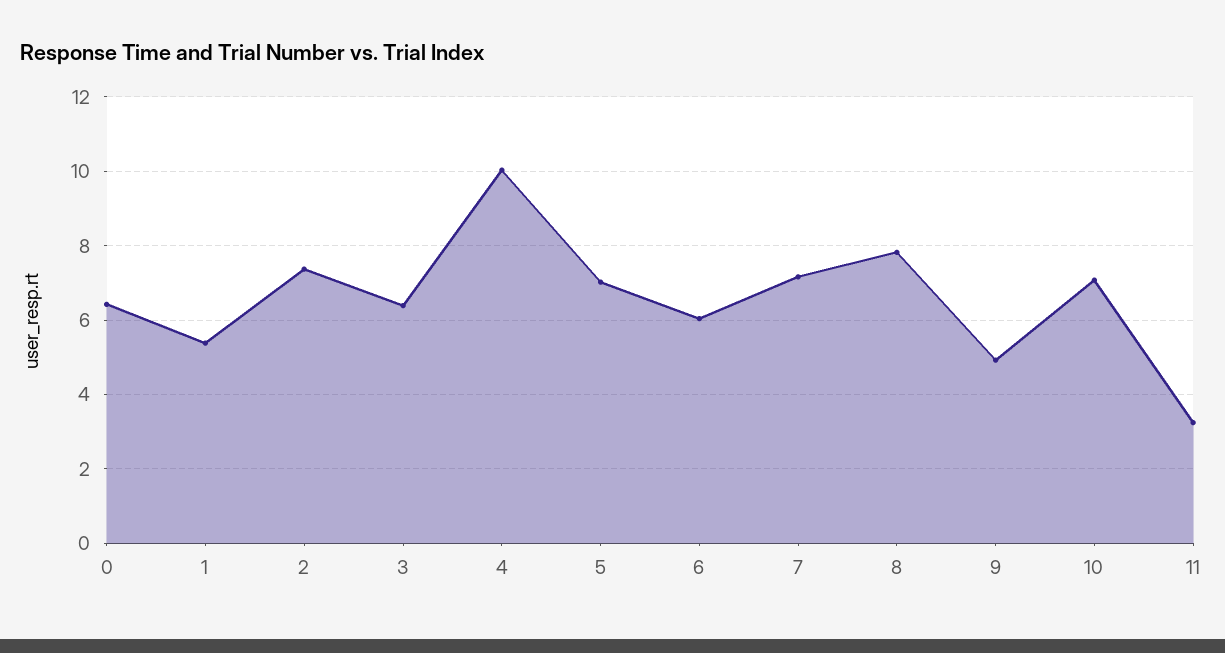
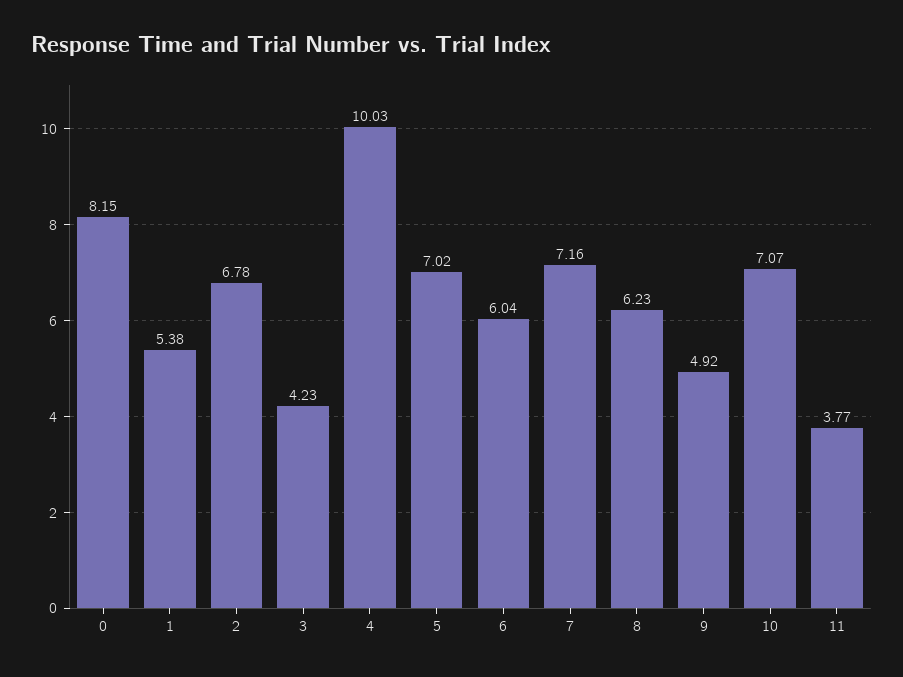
  {
-   "0": 6.4,
+   "0": 8.15,
    "1": 5.38,
-   "2": 7.4,
+   "2": 6.78,
-   "3": 6.4,
+   "3": 4.23,
    "4": 10.03,
    "5": 7.02,
    "6": 6.04,
    "7": 7.16,
-   "8": 7.8,
+   "8": 6.23,
    "9": 4.92,
    "10": 7.07,
-   "11": 3.2
+   "11": 3.77
  }

